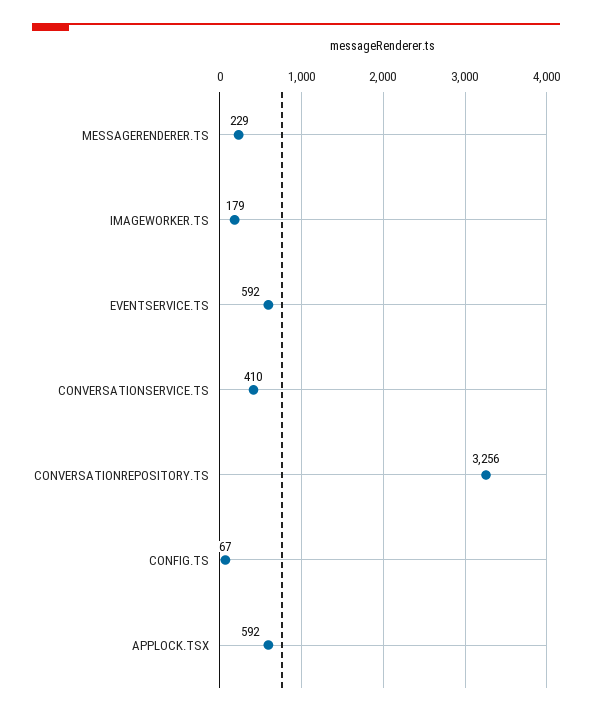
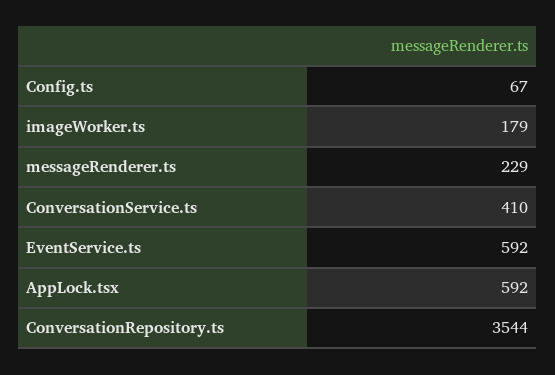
  {
    "MESSAGERENDERER.TS": 229,
    "IMAGEWORKER.TS": 179,
    "EVENTSERVICE.TS": 592,
    "CONVERSATIONSERVICE.TS": 410,
-   "CONVERSATIONREPOSITORY.TS": 3256,
+   "CONVERSATIONREPOSITORY.TS": 3544,
    "CONFIG.TS": 67,
    "APPLOCK.TSX": 592
  }

